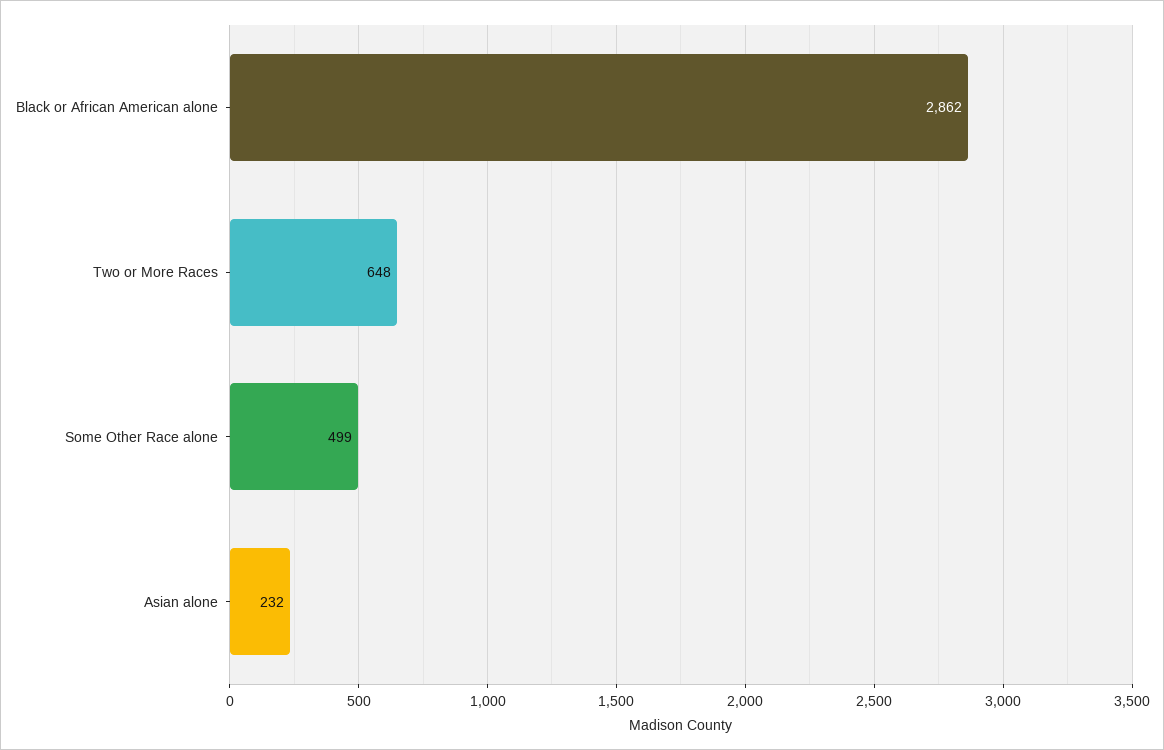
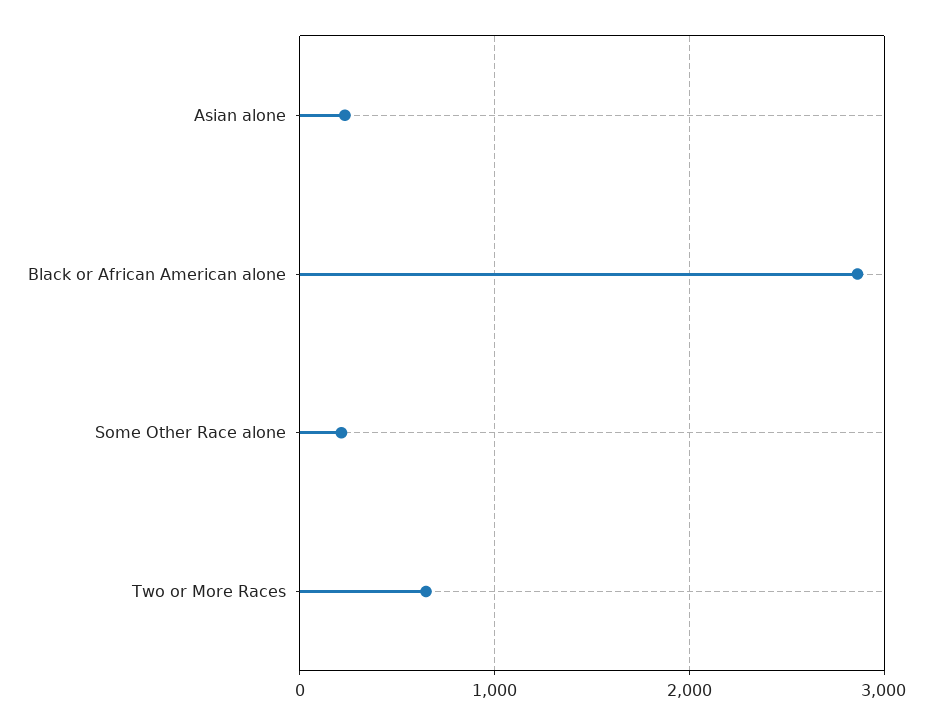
  {
    "Black or African American alone": 2862,
    "Two or More Races": 648,
-   "Some Other Race alone": 499,
+   "Some Other Race alone": 200,
    "Asian alone": 232
  }

